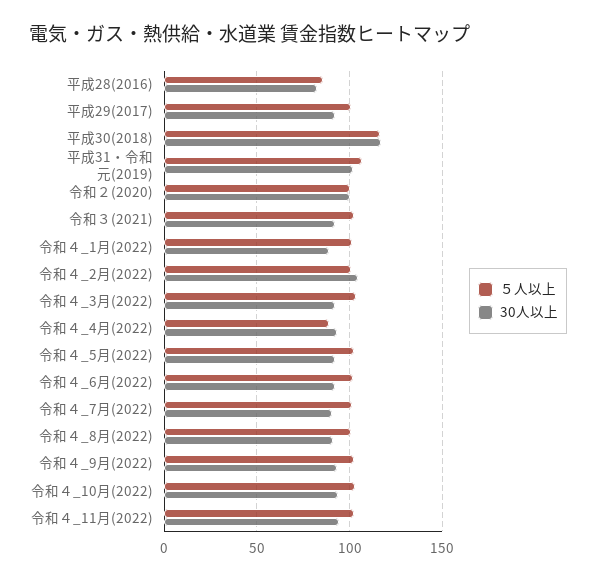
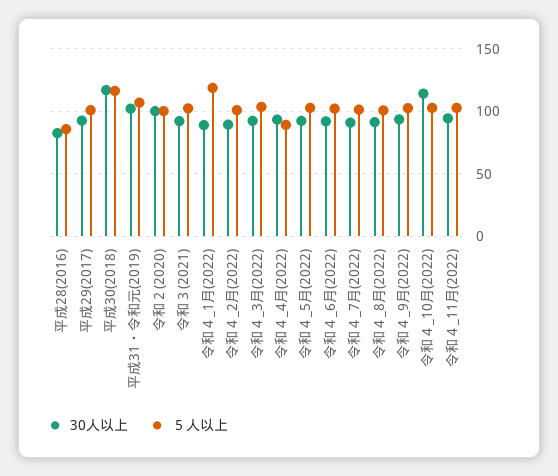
  {
    "５人以上": {
      "平成28(2016)": 85,
      "平成29(2017)": 100,
      "平成30(2018)": 115,
      "平成31・令和元(2019)": 105,
      "令和２(2020)": 100,
      "令和３(2021)": 100,
-     "令和４_1月(2022)": 100,
+     "令和４_1月(2022)": 120,
      "令和４_2月(2022)": 100,
      "令和４_3月(2022)": 105,
      "令和４_4月(2022)": 90,
      "令和４_5月(2022)": 105,
      "令和４_6月(2022)": 100,
      "令和４_7月(2022)": 100,
      "令和４_8月(2022)": 100,
      "令和４_9月(2022)": 105,
      "令和４_10月(2022)": 105,
      "令和４_11月(2022)": 105
    },
    "30人以上": {
      "平成28(2016)": 85,
      "平成29(2017)": 90,
      "平成30(2018)": 115,
      "平成31・令和元(2019)": 100,
      "令和２(2020)": 100,
      "令和３(2021)": 90,
      "令和４_1月(2022)": 90,
-     "令和４_2月(2022)": 105,
+     "令和４_2月(2022)": 90,
      "令和４_3月(2022)": 90,
      "令和４_4月(2022)": 95,
      "令和４_5月(2022)": 90,
      "令和４_6月(2022)": 90,
      "令和４_7月(2022)": 90,
      "令和４_8月(2022)": 90,
      "令和４_9月(2022)": 95,
-     "令和４_10月(2022)": 95,
+     "令和４_10月(2022)": 115,
      "令和４_11月(2022)": 95
    }
  }

